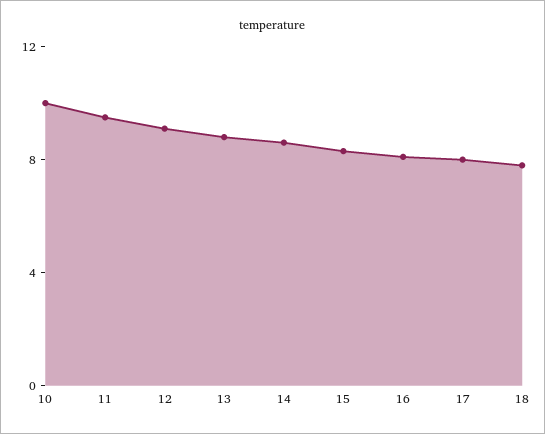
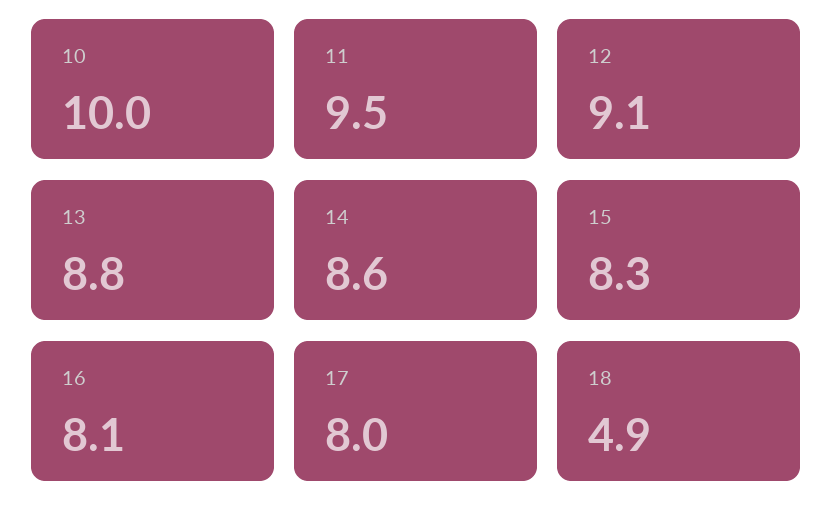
  {
    "10": 10,
    "11": 9.5,
    "12": 9.1,
    "13": 8.8,
    "14": 8.6,
    "15": 8.3,
    "16": 8.1,
    "17": 8,
-   "18": 8
+   "18": 4.9
  }

